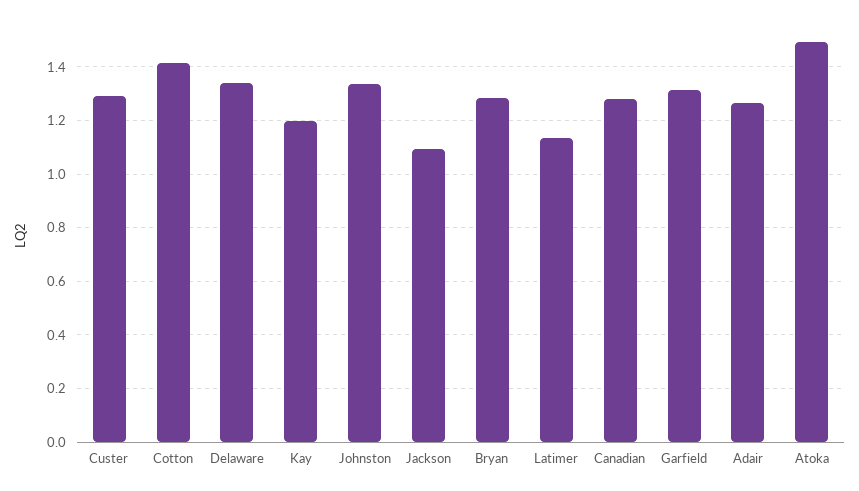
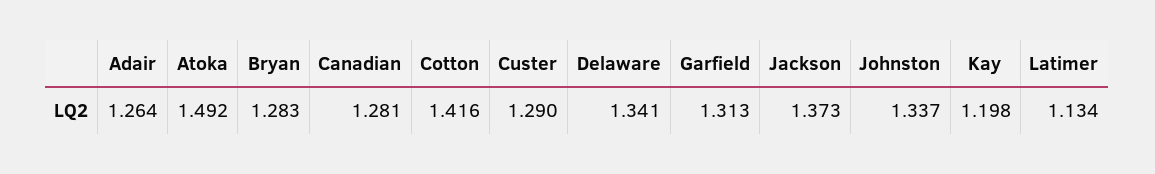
  {
    "Custer": 1.29,
    "Cotton": 1.416,
    "Delaware": 1.341,
    "Kay": 1.198,
    "Johnston": 1.337,
-   "Jackson": 1.1,
+   "Jackson": 1.373,
    "Bryan": 1.283,
    "Latimer": 1.134,
    "Canadian": 1.281,
    "Garfield": 1.313,
    "Adair": 1.264,
    "Atoka": 1.492
  }

